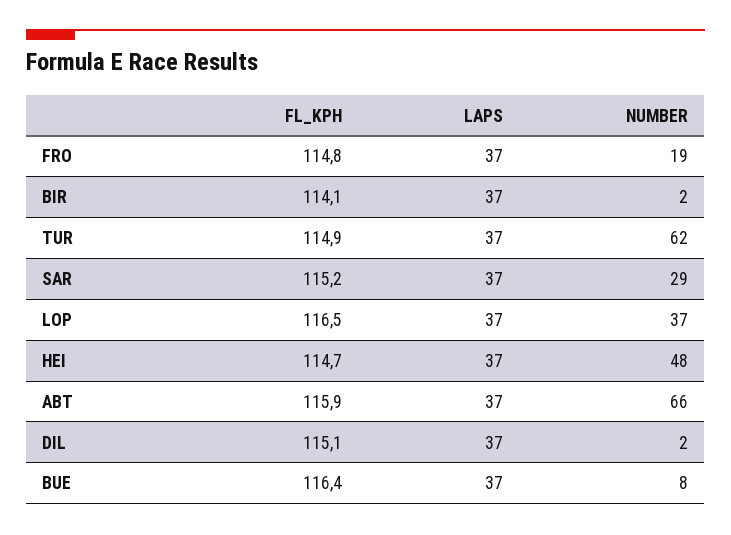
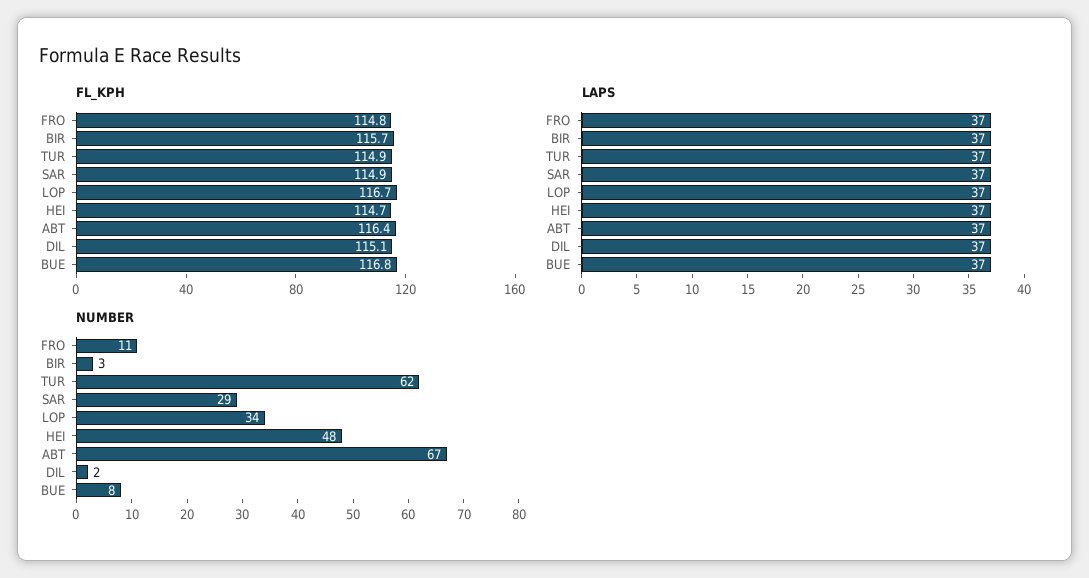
  {
    "FL_KPH": {
      "FRO": 114.8,
-     "BIR": 114.1,
+     "BIR": 115.7,
      "TUR": 114.9,
-     "SAR": 115.2,
+     "SAR": 114.9,
-     "LOP": 116.5,
+     "LOP": 116.7,
      "HEI": 114.7,
-     "ABT": 115.9,
+     "ABT": 116.4,
      "DIL": 115.1,
-     "BUE": 116.4
+     "BUE": 116.8
    },
    "LAPS": {
      "FRO": 37,
      "BIR": 37,
      "TUR": 37,
      "SAR": 37,
      "LOP": 37,
      "HEI": 37,
      "ABT": 37,
      "DIL": 37,
      "BUE": 37
    },
    "NUMBER": {
-     "FRO": 19,
+     "FRO": 11,
-     "BIR": 2,
+     "BIR": 3,
      "TUR": 62,
      "SAR": 29,
-     "LOP": 37,
+     "LOP": 34,
      "HEI": 48,
-     "ABT": 66,
+     "ABT": 67,
      "DIL": 2,
      "BUE": 8
    }
  }

